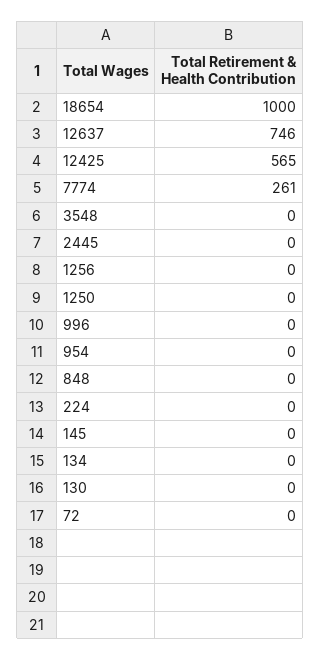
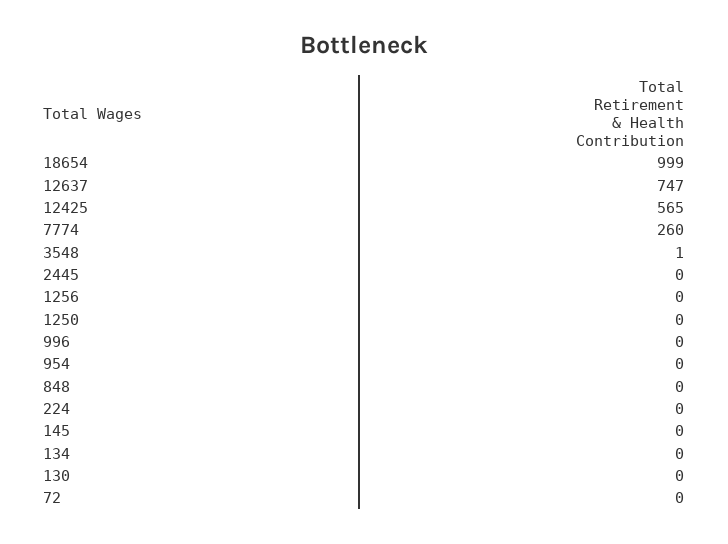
  {
-   "18654": 1000,
+   "18654": 999,
-   "12637": 746,
+   "12637": 747,
    "12425": 565,
-   "7774": 261,
+   "7774": 260,
-   "3548": 0,
+   "3548": 1,
    "2445": 0,
    "1256": 0,
    "1250": 0,
    "996": 0,
    "954": 0,
    "848": 0,
    "224": 0,
    "145": 0,
    "134": 0,
    "130": 0,
    "72": 0
  }

